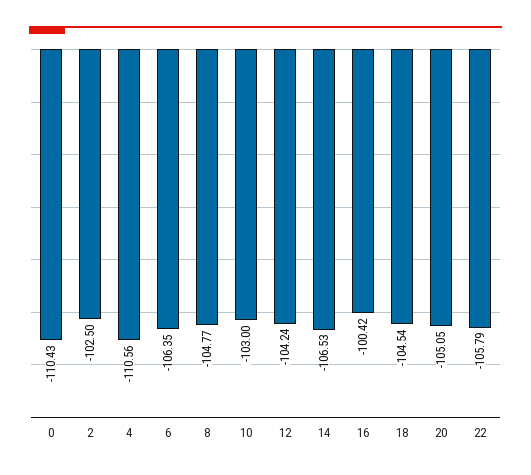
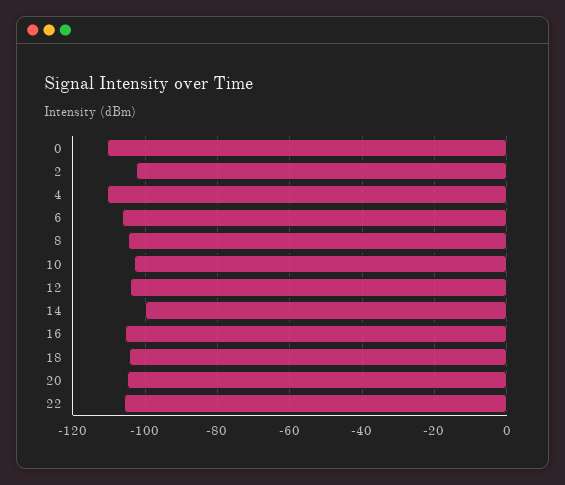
  {
    "0": -110.43,
    "2": -102.5,
    "4": -110.56,
    "6": -106.35,
    "8": -104.77,
    "10": -103,
    "12": -104.24,
-   "14": -106.53,
+   "14": -100,
-   "16": -100.42,
+   "16": -106,
    "18": -104.54,
    "20": -105.05,
    "22": -105.79
  }

